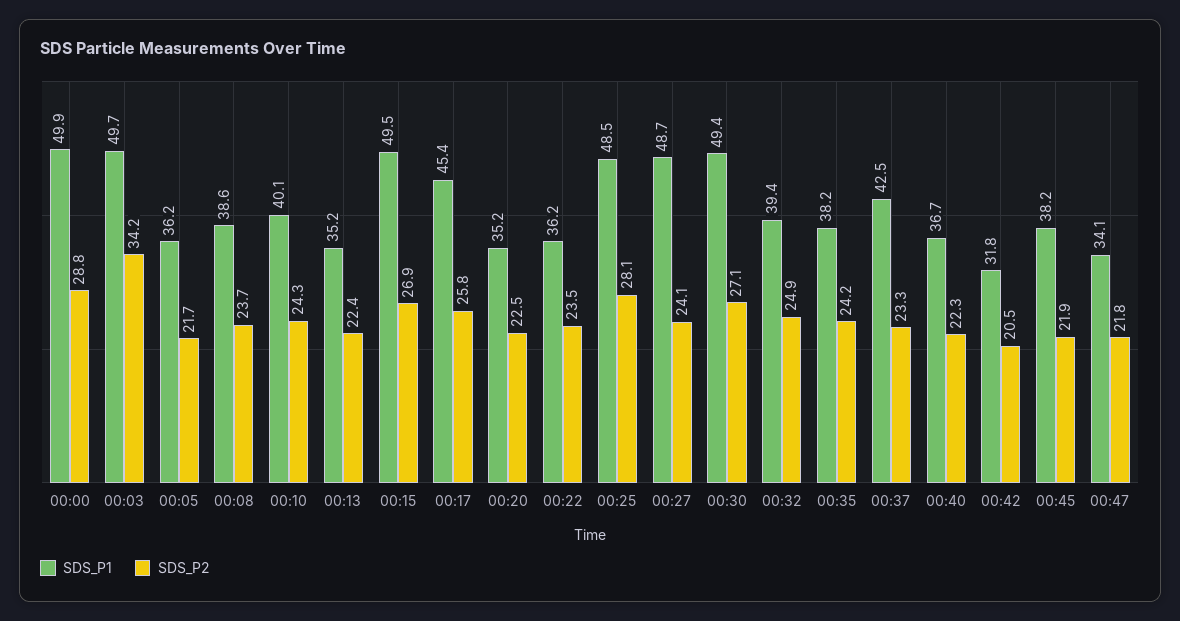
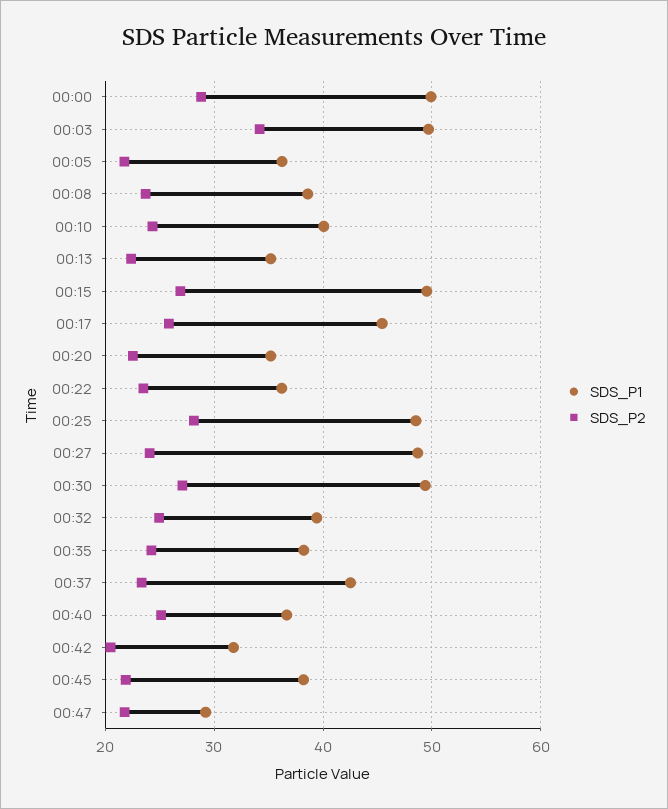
  {
    "SDS_P1": {
      "00:00": 49.9,
      "00:03": 49.7,
      "00:05": 36.2,
      "00:08": 38.6,
      "00:10": 40.1,
      "00:13": 35.2,
      "00:15": 49.5,
      "00:17": 45.4,
      "00:20": 35.2,
      "00:22": 36.2,
      "00:25": 48.5,
      "00:27": 48.7,
      "00:30": 49.4,
      "00:32": 39.4,
      "00:35": 38.2,
      "00:37": 42.5,
      "00:40": 36.7,
      "00:42": 31.8,
      "00:45": 38.2,
-     "00:47": 34.1
+     "00:47": 29
    },
    "SDS_P2": {
      "00:00": 28.8,
      "00:03": 34.2,
      "00:05": 21.7,
      "00:08": 23.7,
      "00:10": 24.3,
      "00:13": 22.4,
      "00:15": 26.9,
      "00:17": 25.8,
      "00:20": 22.5,
      "00:22": 23.5,
      "00:25": 28.1,
      "00:27": 24.1,
      "00:30": 27.1,
      "00:32": 24.9,
      "00:35": 24.2,
      "00:37": 23.3,
-     "00:40": 22.3,
+     "00:40": 25,
      "00:42": 20.5,
      "00:45": 21.9,
      "00:47": 21.8
    }
  }

